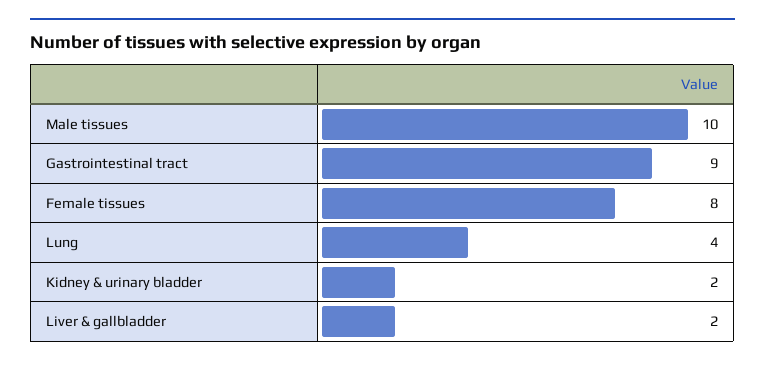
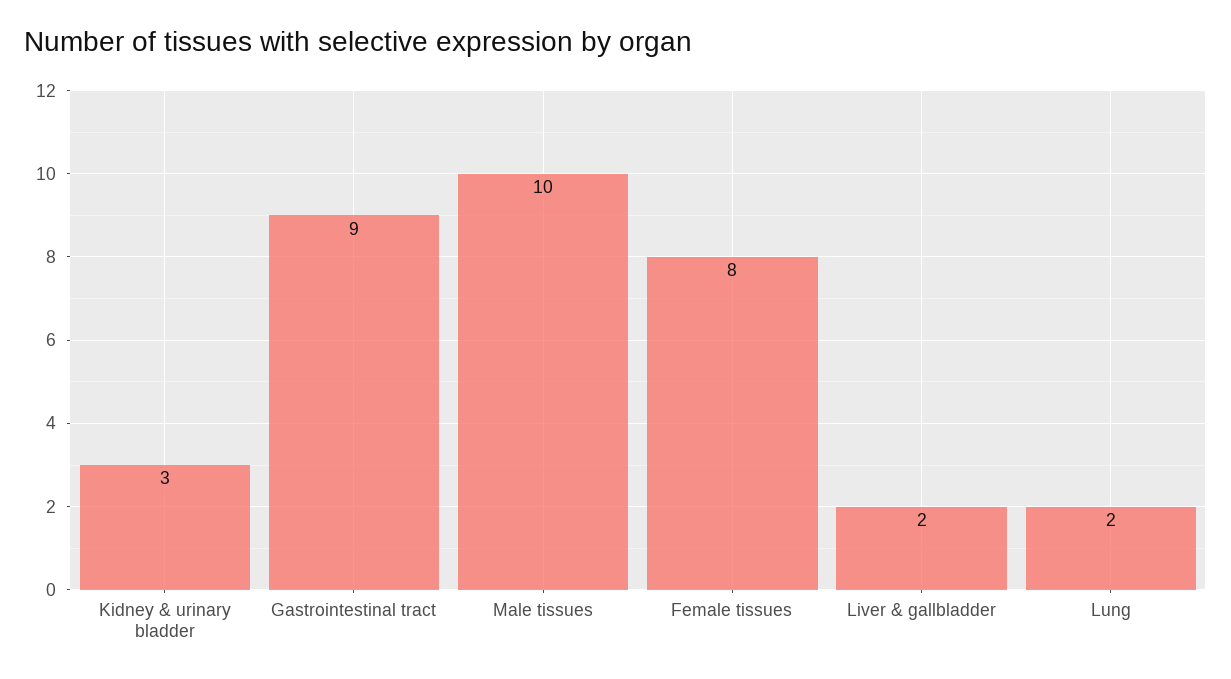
  {
    "Male tissues": 10,
    "Gastrointestinal tract": 9,
    "Female tissues": 8,
-   "Lung": 4,
+   "Lung": 2,
-   "Kidney & urinary bladder": 2,
+   "Kidney & urinary bladder": 3,
    "Liver & gallbladder": 2
  }

